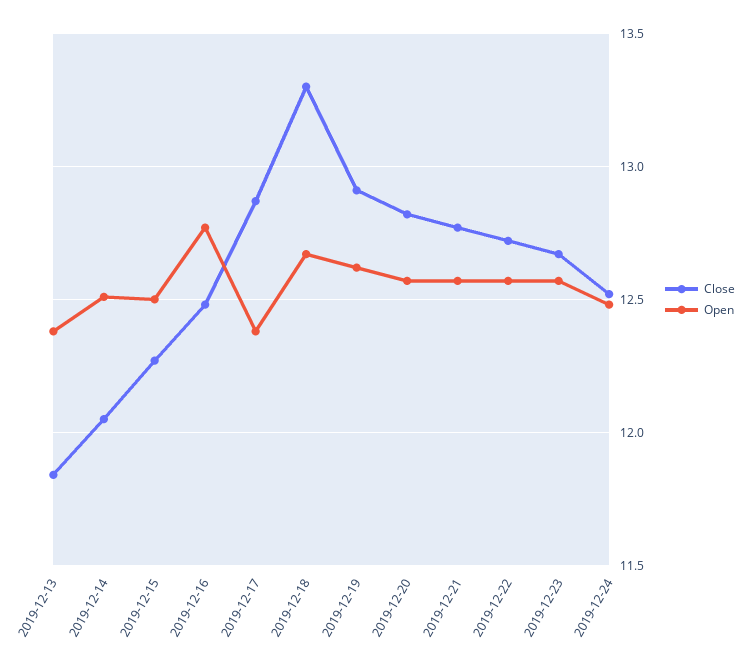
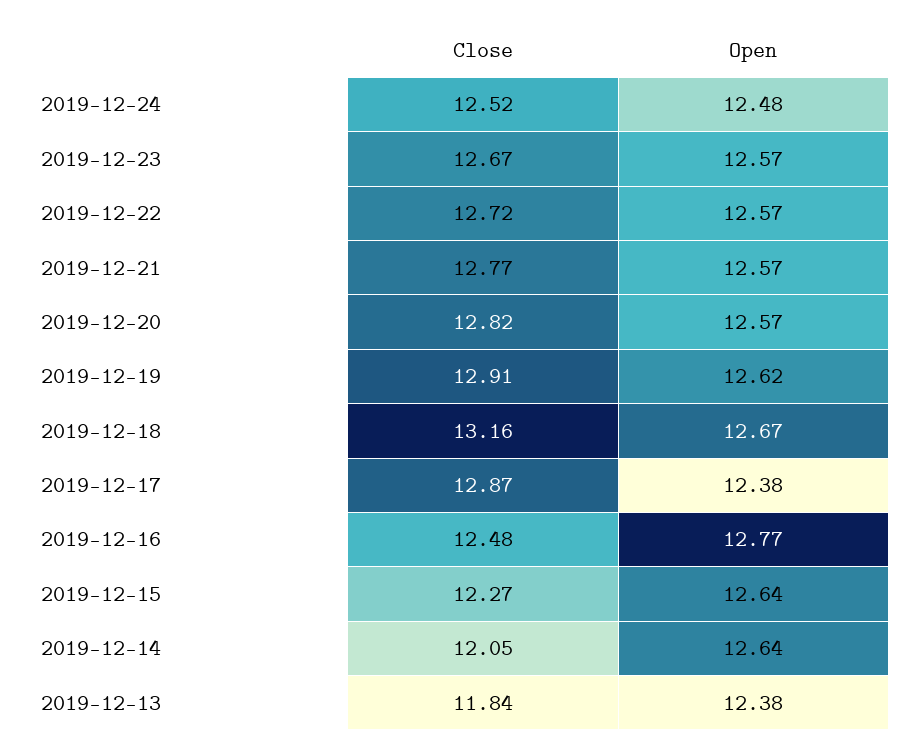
  {
    "Close": {
      "2019-12-13": 11.84,
      "2019-12-14": 12.05,
      "2019-12-15": 12.27,
      "2019-12-16": 12.48,
      "2019-12-17": 12.87,
-     "2019-12-18": 13.3,
+     "2019-12-18": 13.16,
      "2019-12-19": 12.91,
      "2019-12-20": 12.82,
      "2019-12-21": 12.77,
      "2019-12-22": 12.72,
      "2019-12-23": 12.67,
      "2019-12-24": 12.52
    },
    "Open": {
      "2019-12-13": 12.38,
-     "2019-12-14": 12.5,
+     "2019-12-14": 12.64,
-     "2019-12-15": 12.5,
+     "2019-12-15": 12.64,
      "2019-12-16": 12.77,
      "2019-12-17": 12.38,
      "2019-12-18": 12.67,
      "2019-12-19": 12.62,
      "2019-12-20": 12.57,
      "2019-12-21": 12.57,
      "2019-12-22": 12.57,
      "2019-12-23": 12.57,
      "2019-12-24": 12.48
    }
  }

